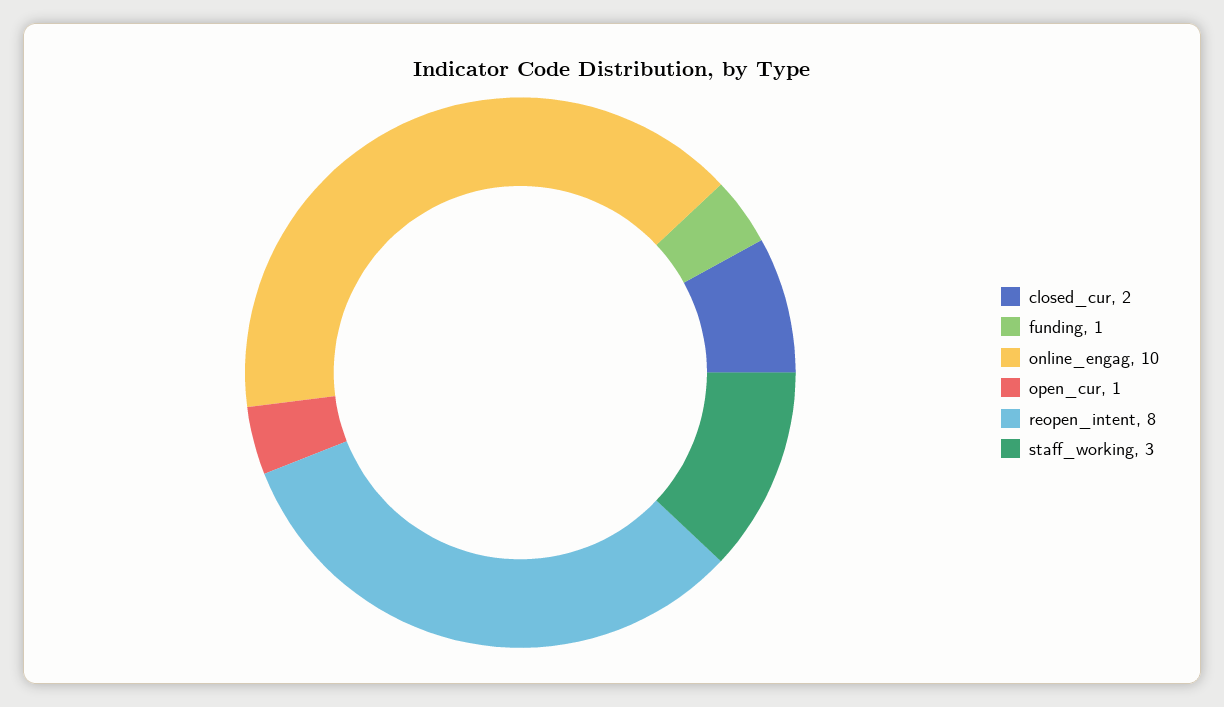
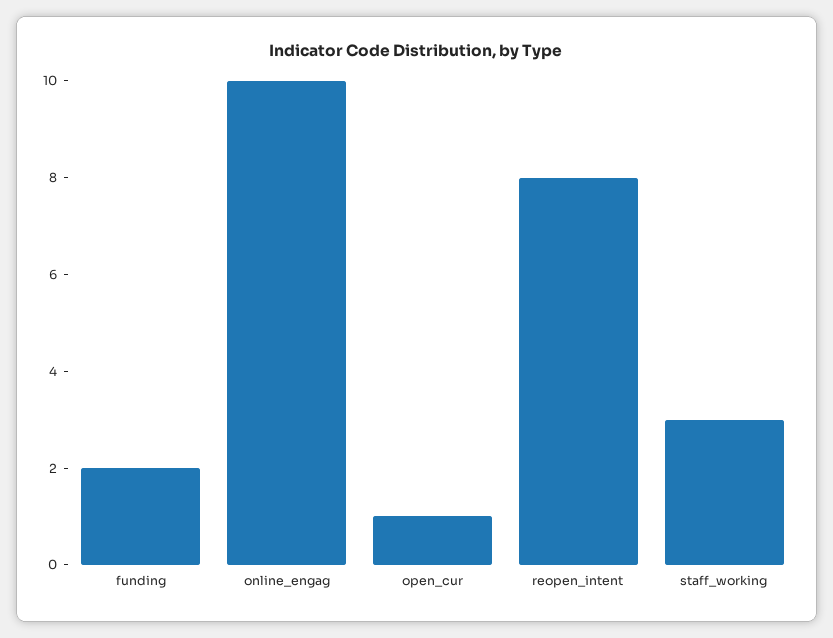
  {
-   "closed_cur": 2,
-   "funding": 1,
+   "funding": 2,
    "online_engag": 10,
    "open_cur": 1,
    "reopen_intent": 8,
    "staff_working": 3
  }

